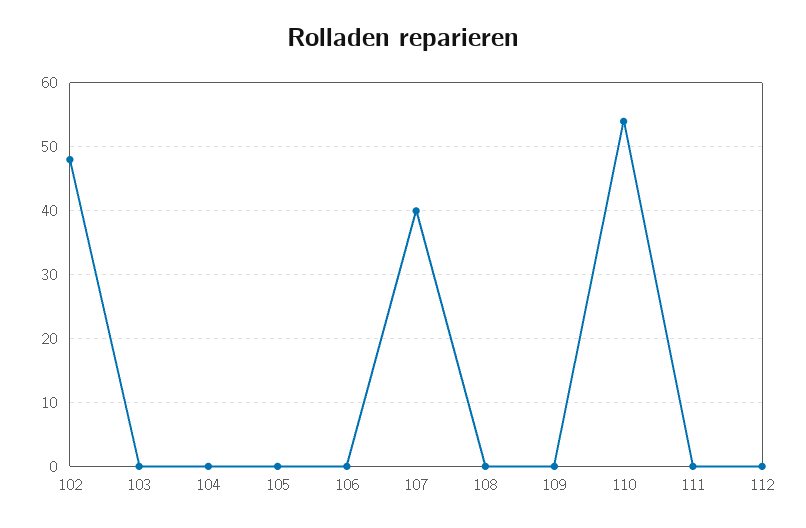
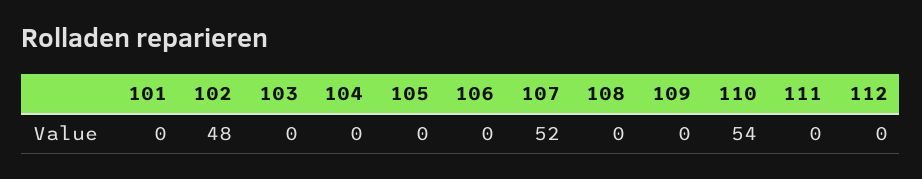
  {
    "102": 48,
    "103": 0,
    "104": 0,
    "105": 0,
    "106": 0,
-   "107": 40,
+   "107": 52,
    "108": 0,
    "109": 0,
    "110": 54,
    "111": 0,
-   "112": 0
+   "112": 0,
+   "101": 0
  }

